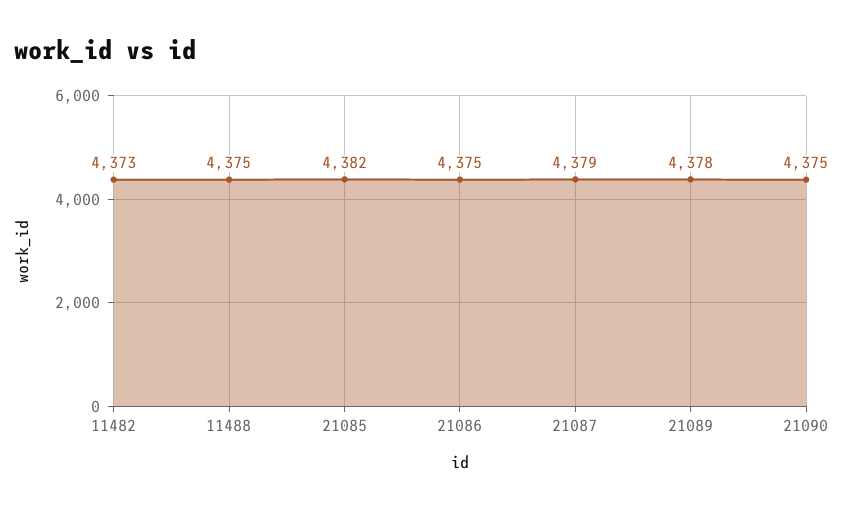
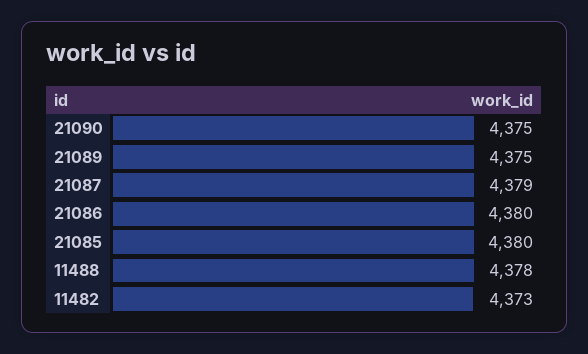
  {
    "11482": 4373,
-   "11488": 4375,
+   "11488": 4378,
-   "21085": 4382,
+   "21085": 4380,
-   "21086": 4375,
+   "21086": 4380,
    "21087": 4379,
-   "21089": 4378,
+   "21089": 4375,
    "21090": 4375
  }

